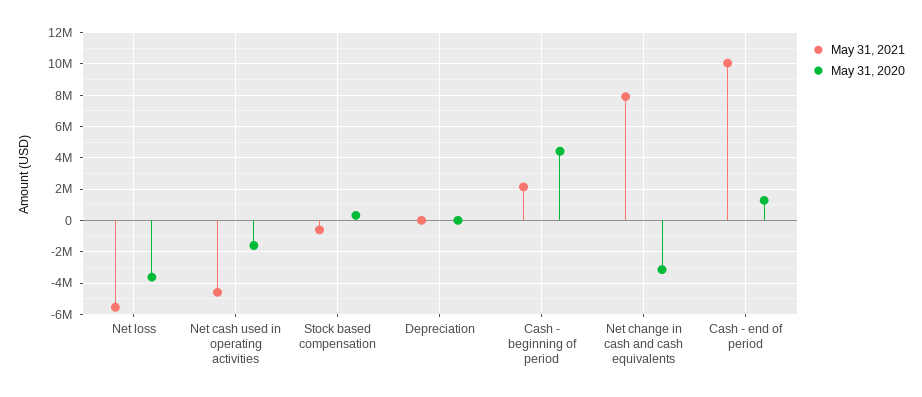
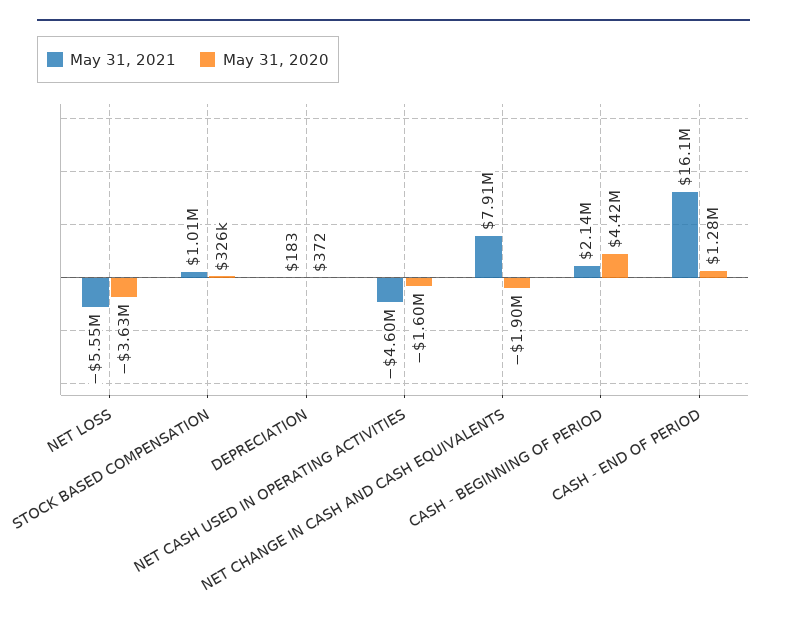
  {
    "May 31, 2021": {
      "Net loss": -5550000,
      "Net cash used in operating activities": -4600000,
-     "Stock based compensation": -500000,
+     "Stock based compensation": 1010000,
      "Depreciation": 183,
      "Cash - beginning of period": 2140000,
      "Net change in cash and cash equivalents": 7910000,
-     "Cash - end of period": 10000000
+     "Cash - end of period": 16100000
    },
    "May 31, 2020": {
      "Net loss": -3630000,
      "Net cash used in operating activities": -1600000,
      "Stock based compensation": 326000,
      "Depreciation": 372,
      "Cash - beginning of period": 4420000,
-     "Net change in cash and cash equivalents": -3000000,
+     "Net change in cash and cash equivalents": -1900000,
      "Cash - end of period": 1280000
    }
  }

